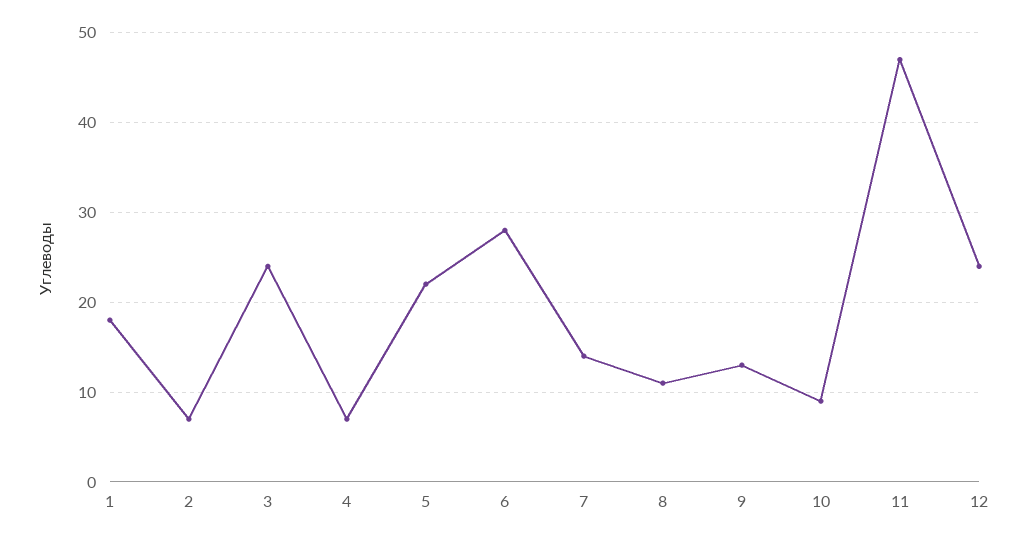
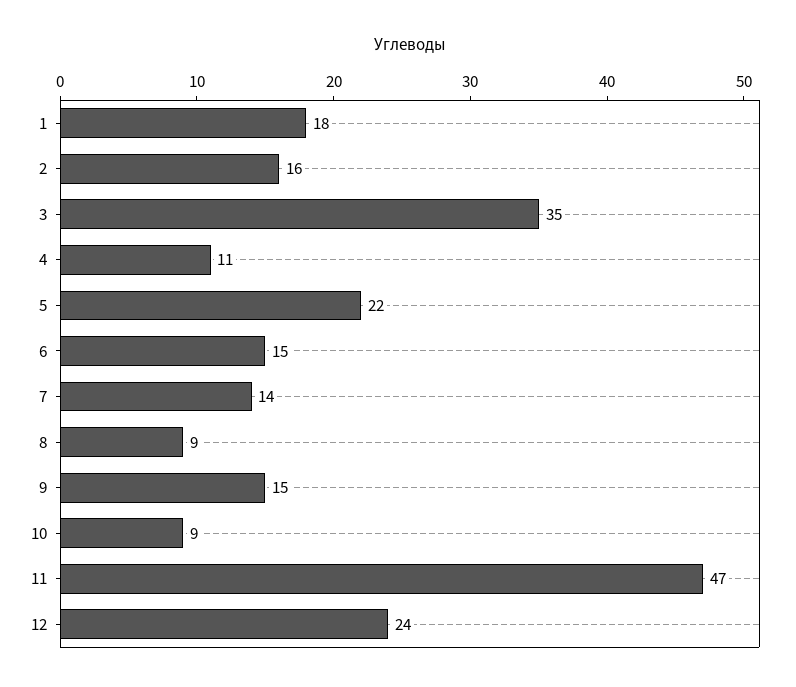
  {
    "1": 18,
-   "2": 7,
+   "2": 16,
-   "3": 24,
+   "3": 35,
-   "4": 7,
+   "4": 11,
    "5": 22,
-   "6": 28,
+   "6": 15,
    "7": 14,
-   "8": 11,
+   "8": 9,
-   "9": 13,
+   "9": 15,
    "10": 9,
    "11": 47,
    "12": 24
  }

